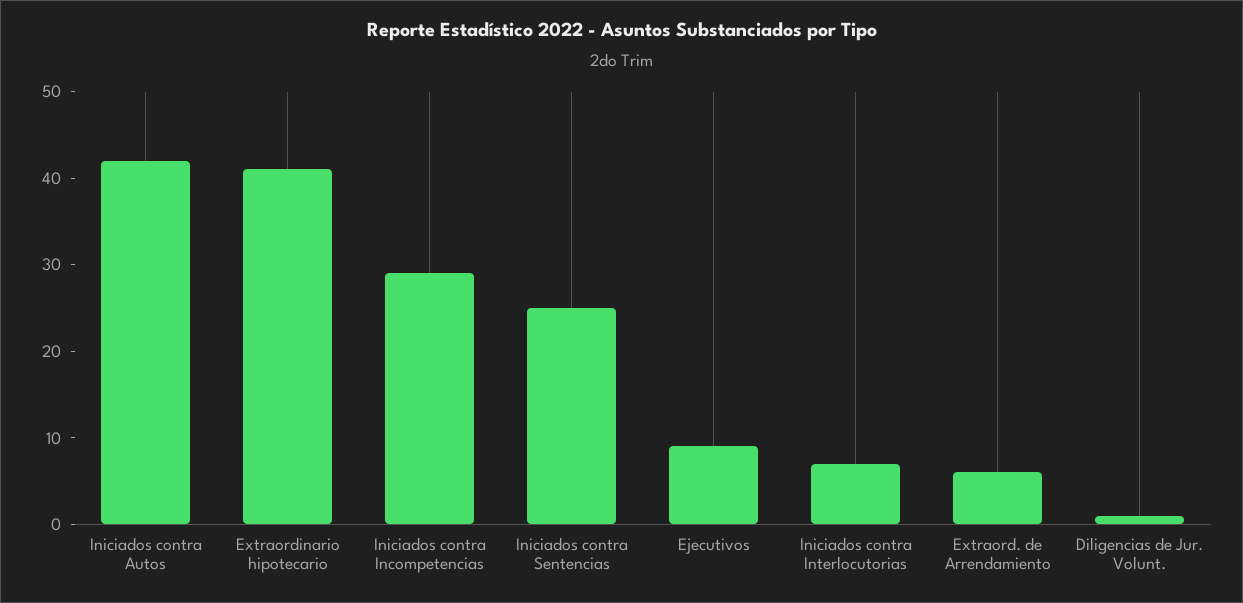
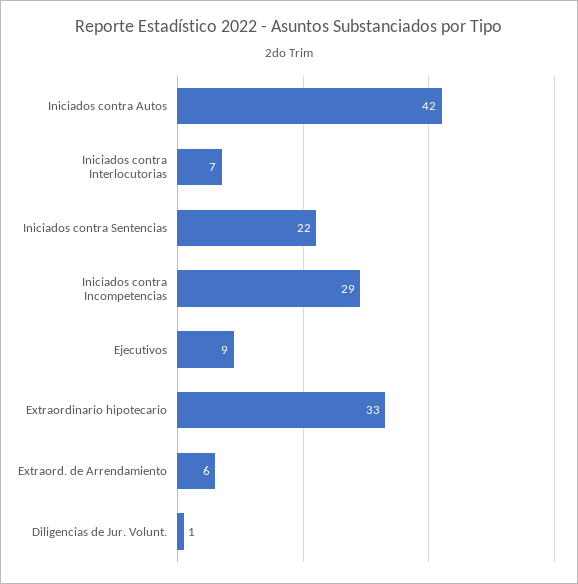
  {
    "Iniciados contra Autos": 42,
-   "Extraordinario hipotecario": 41,
+   "Extraordinario hipotecario": 33,
    "Iniciados contra Incompetencias": 29,
-   "Iniciados contra Sentencias": 25,
+   "Iniciados contra Sentencias": 22,
    "Ejecutivos": 9,
    "Iniciados contra Interlocutorias": 7,
    "Extraord. de Arrendamiento": 6,
    "Diligencias de Jur. Volunt.": 1
  }

